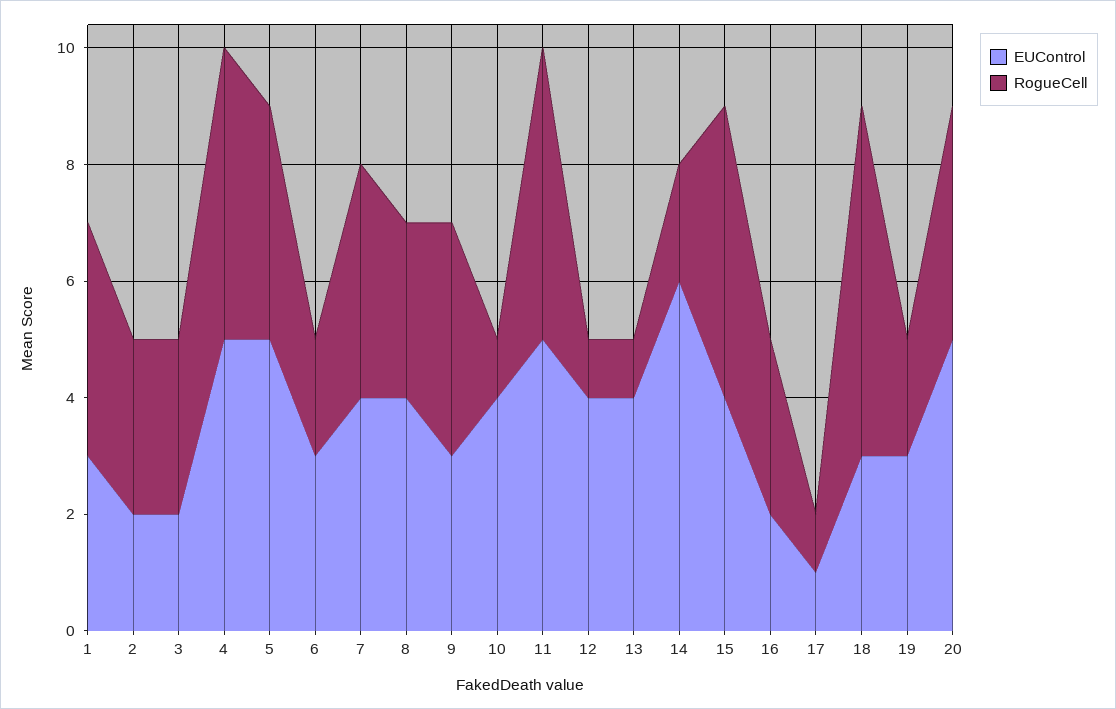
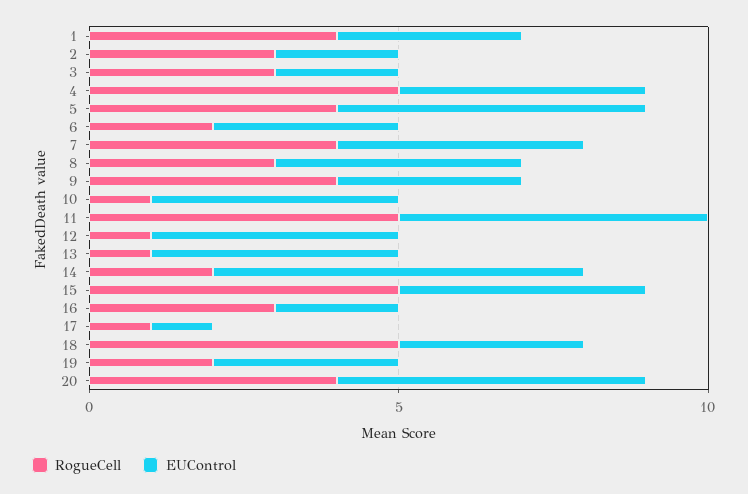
  {
    "EUControl": {
      "1": 3,
      "2": 2,
      "3": 2,
-     "4": 5,
+     "4": 4,
      "5": 5,
      "6": 3,
      "7": 4,
      "8": 4,
      "9": 3,
      "10": 4,
      "11": 5,
      "12": 4,
      "13": 4,
      "14": 6,
      "15": 4,
      "16": 2,
      "17": 1,
      "18": 3,
      "19": 3,
      "20": 5
    },
    "RogueCell": {
      "1": 4,
      "2": 3,
      "3": 3,
      "4": 5,
      "5": 4,
      "6": 2,
      "7": 4,
      "8": 3,
      "9": 4,
      "10": 1,
      "11": 5,
      "12": 1,
      "13": 1,
      "14": 2,
      "15": 5,
      "16": 3,
      "17": 1,
-     "18": 6,
+     "18": 5,
      "19": 2,
      "20": 4
    }
  }

